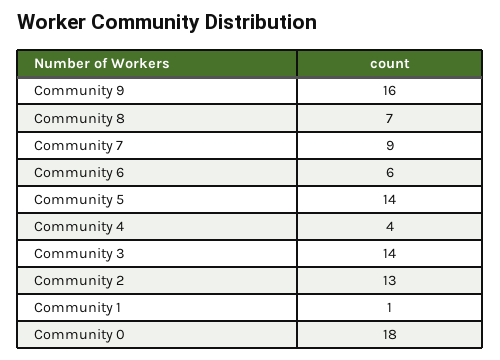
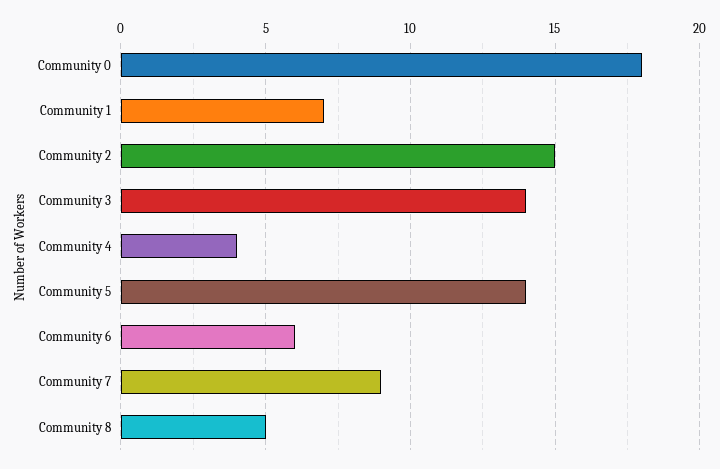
  {
-   "Community 9": 16,
-   "Community 8": 7,
+   "Community 8": 5,
    "Community 7": 9,
    "Community 6": 6,
    "Community 5": 14,
    "Community 4": 4,
    "Community 3": 14,
-   "Community 2": 13,
+   "Community 2": 15,
-   "Community 1": 1,
+   "Community 1": 7,
    "Community 0": 18
  }

